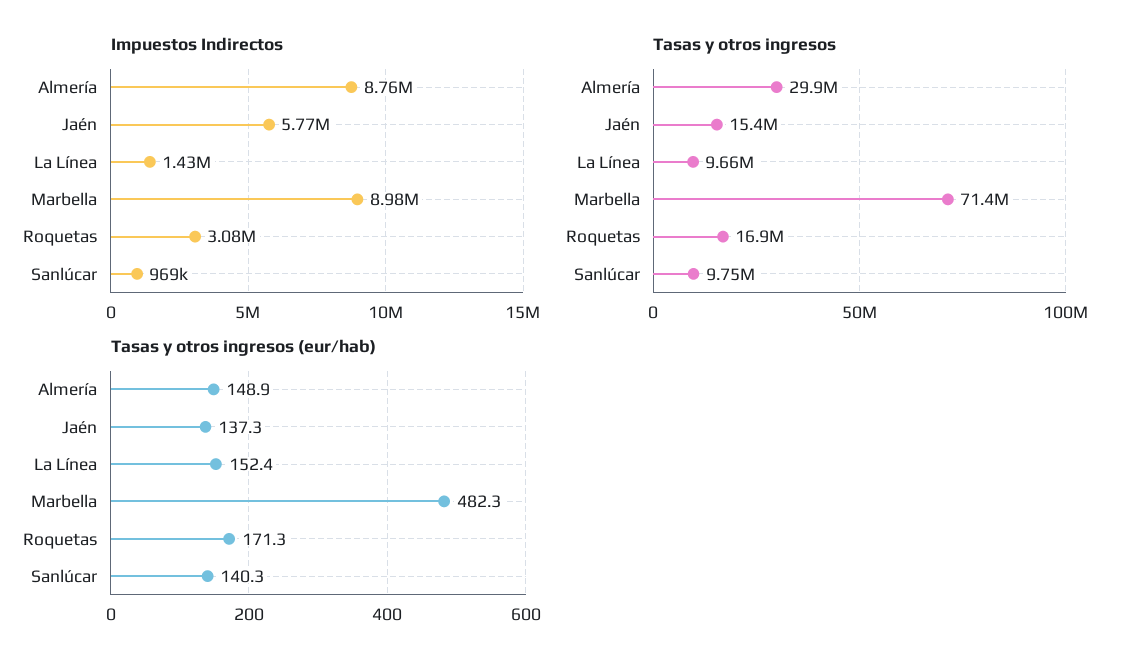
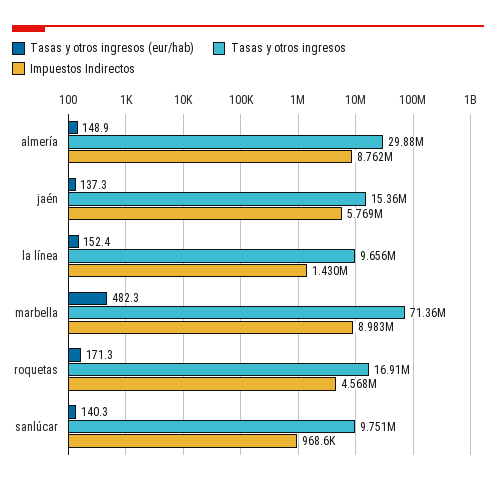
  {
    "Impuestos Indirectos": {
      "Almería": 8762000,
      "Jaén": 5769000,
      "La Línea": 1430000,
      "Marbella": 8983000,
-     "Roquetas": 3080000,
+     "Roquetas": 4568000,
      "Sanlúcar": 968600
    },
    "Tasas y otros ingresos": {
      "Almería": 29880000,
      "Jaén": 15360000,
      "La Línea": 9656000,
      "Marbella": 71360000,
      "Roquetas": 16910000,
      "Sanlúcar": 9751000
    },
    "Tasas y otros ingresos (eur/hab)": {
      "Almería": 148.9,
      "Jaén": 137.3,
      "La Línea": 152.4,
      "Marbella": 482.3,
      "Roquetas": 171.3,
      "Sanlúcar": 140.3
    }
  }

